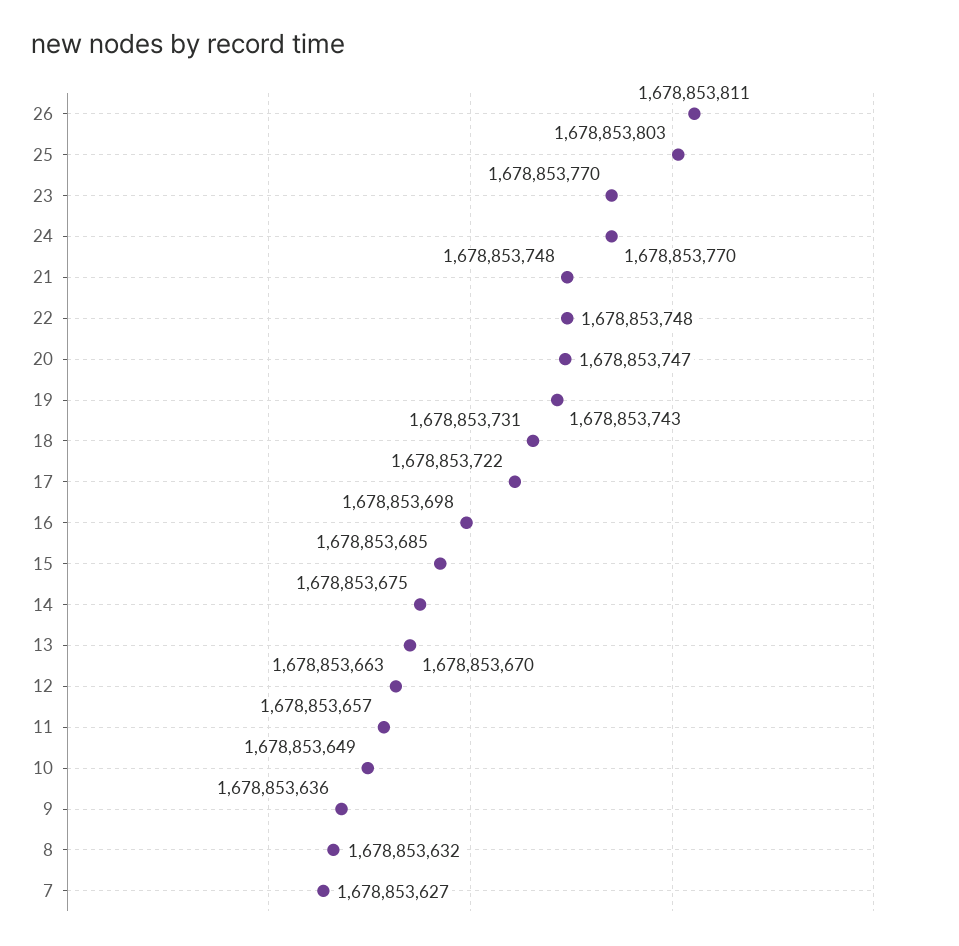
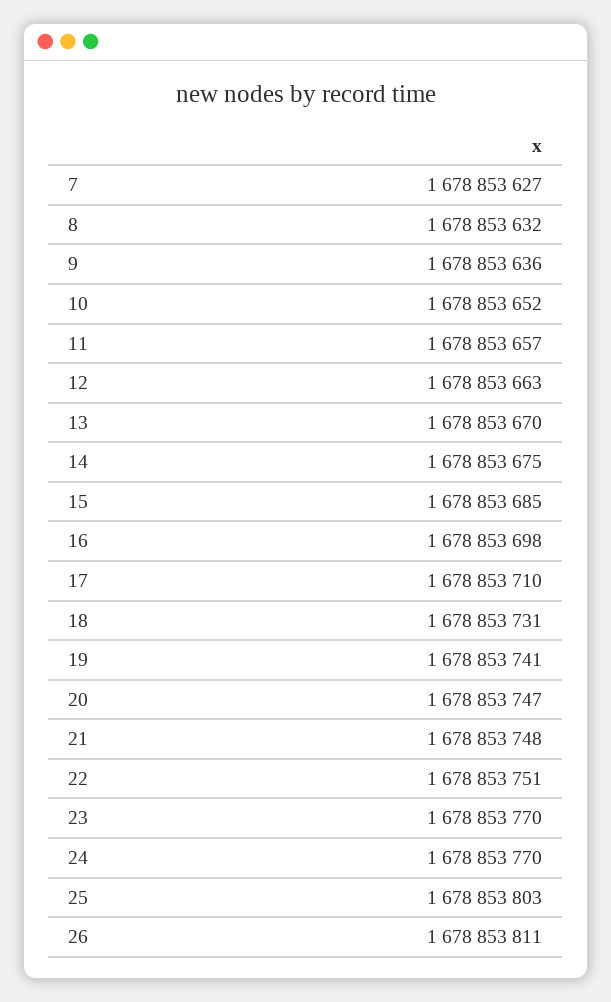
  {
    "26": 1678853811,
    "25": 1678853803,
    "23": 1678853770,
    "24": 1678853770,
    "21": 1678853748,
-   "22": 1678853748,
+   "22": 1678853751,
    "20": 1678853747,
-   "19": 1678853743,
+   "19": 1678853741,
    "18": 1678853731,
-   "17": 1678853722,
+   "17": 1678853710,
    "16": 1678853698,
    "15": 1678853685,
    "14": 1678853675,
    "13": 1678853670,
    "12": 1678853663,
    "11": 1678853657,
-   "10": 1678853649,
+   "10": 1678853652,
    "9": 1678853636,
    "8": 1678853632,
    "7": 1678853627
  }

